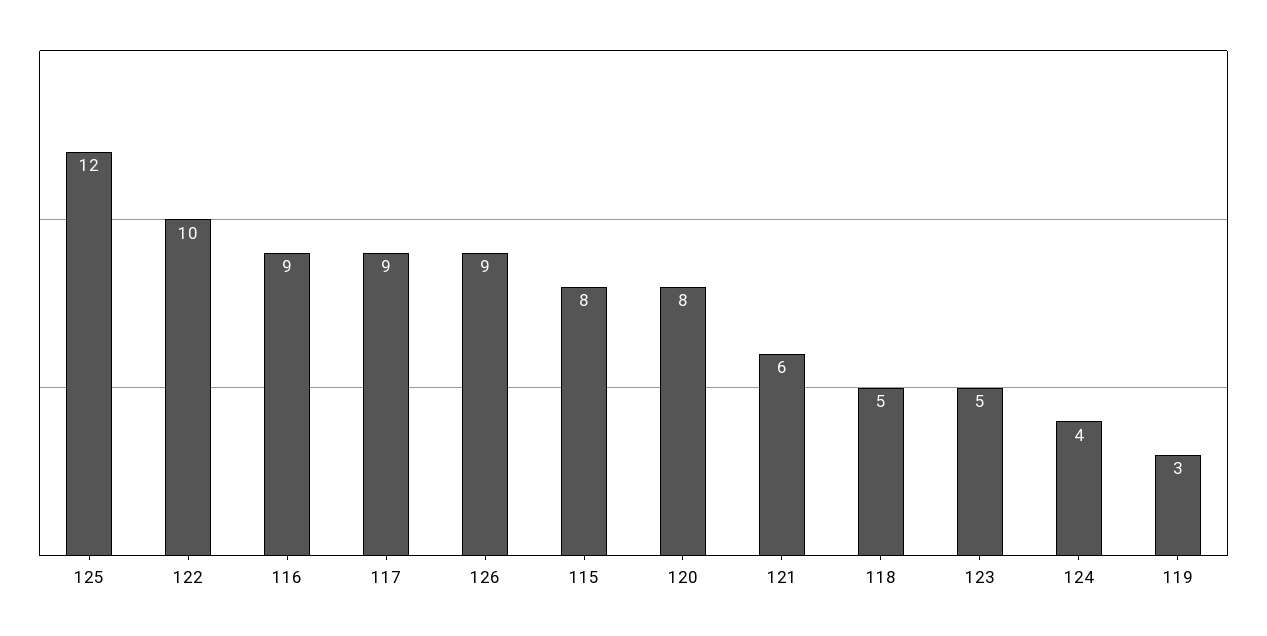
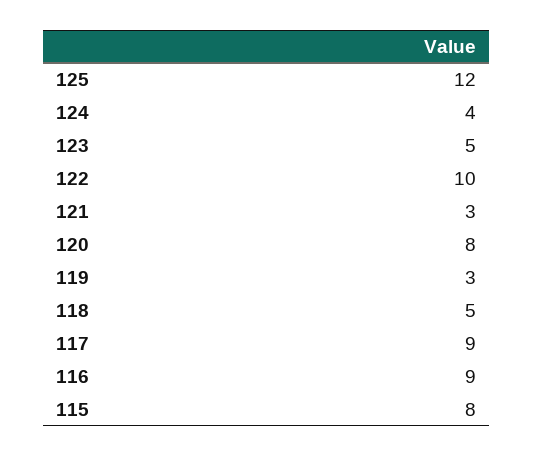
  {
    "125": 12,
    "122": 10,
    "116": 9,
    "117": 9,
-   "126": 9,
    "115": 8,
    "120": 8,
-   "121": 6,
+   "121": 3,
    "118": 5,
    "123": 5,
    "124": 4,
    "119": 3
  }

